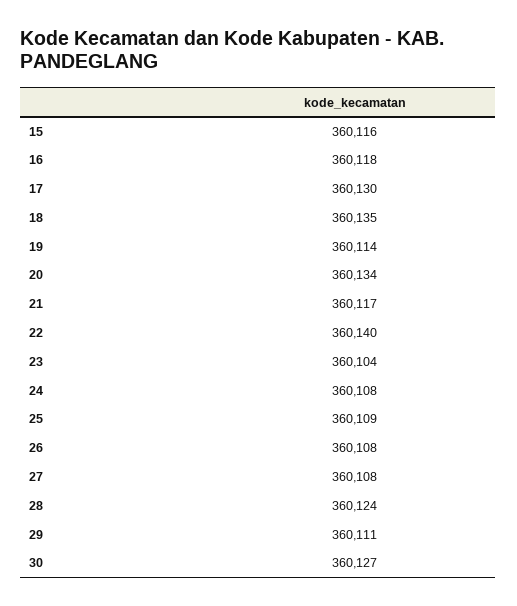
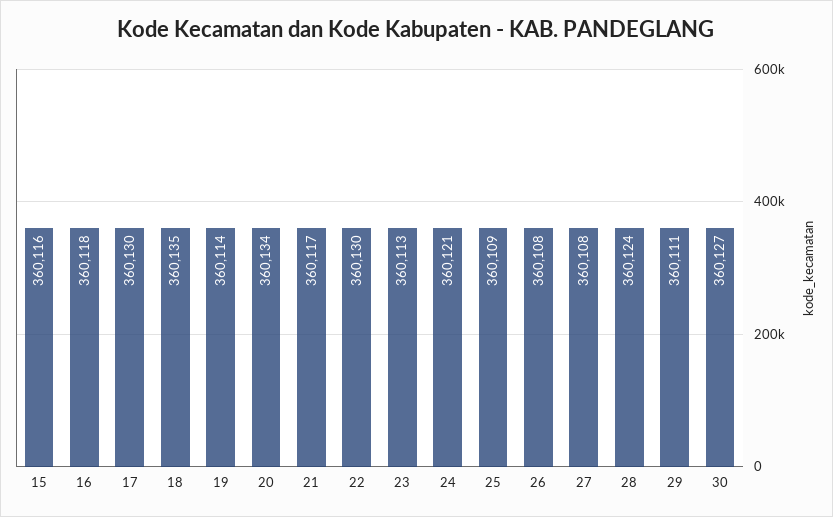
  {
    "15": 360116,
    "16": 360118,
    "17": 360130,
    "18": 360135,
    "19": 360114,
    "20": 360134,
    "21": 360117,
-   "22": 360140,
+   "22": 360130,
-   "23": 360104,
+   "23": 360113,
-   "24": 360108,
+   "24": 360121,
    "25": 360109,
    "26": 360108,
    "27": 360108,
    "28": 360124,
    "29": 360111,
    "30": 360127
  }

